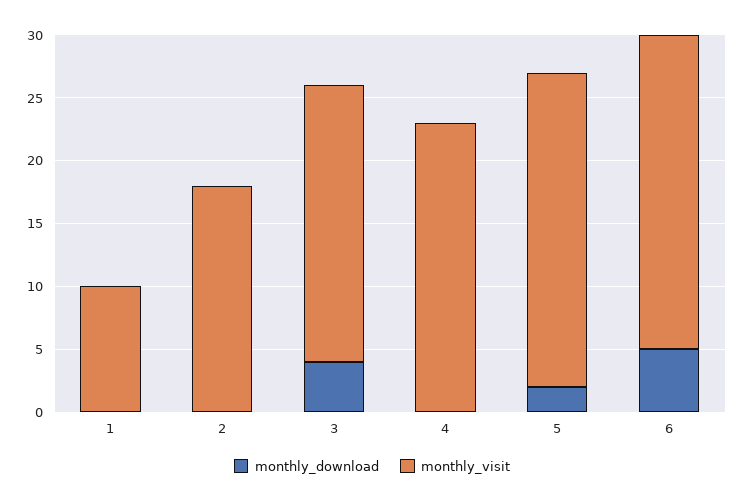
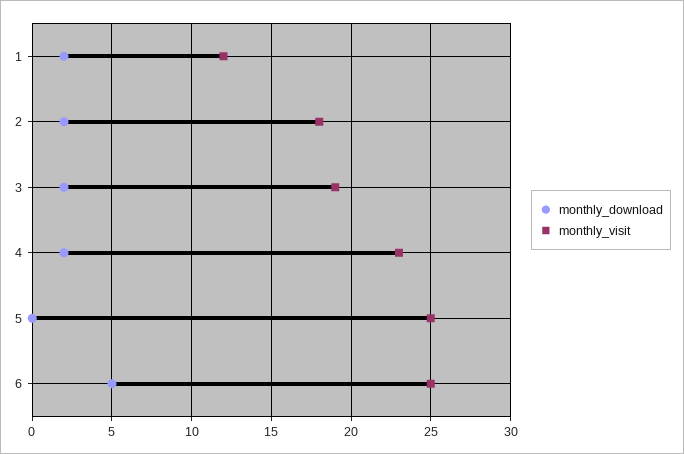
  {
    "monthly_download": {
-     "1": 0,
+     "1": 2,
-     "2": 0,
+     "2": 2,
-     "3": 4,
+     "3": 2,
-     "4": 0,
+     "4": 2,
-     "5": 2,
+     "5": 0,
      "6": 5
    },
    "monthly_visit": {
-     "1": 10,
+     "1": 12,
      "2": 18,
-     "3": 22,
+     "3": 19,
      "4": 23,
      "5": 25,
      "6": 25
    }
  }

